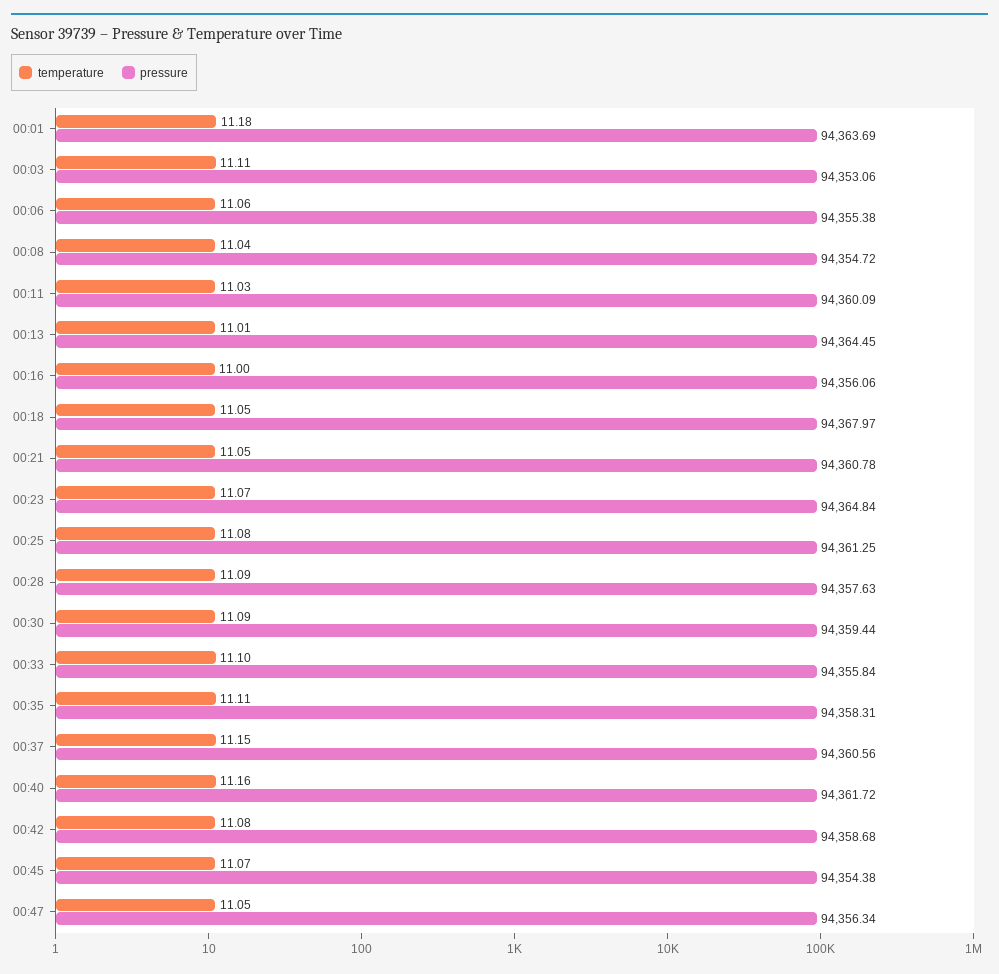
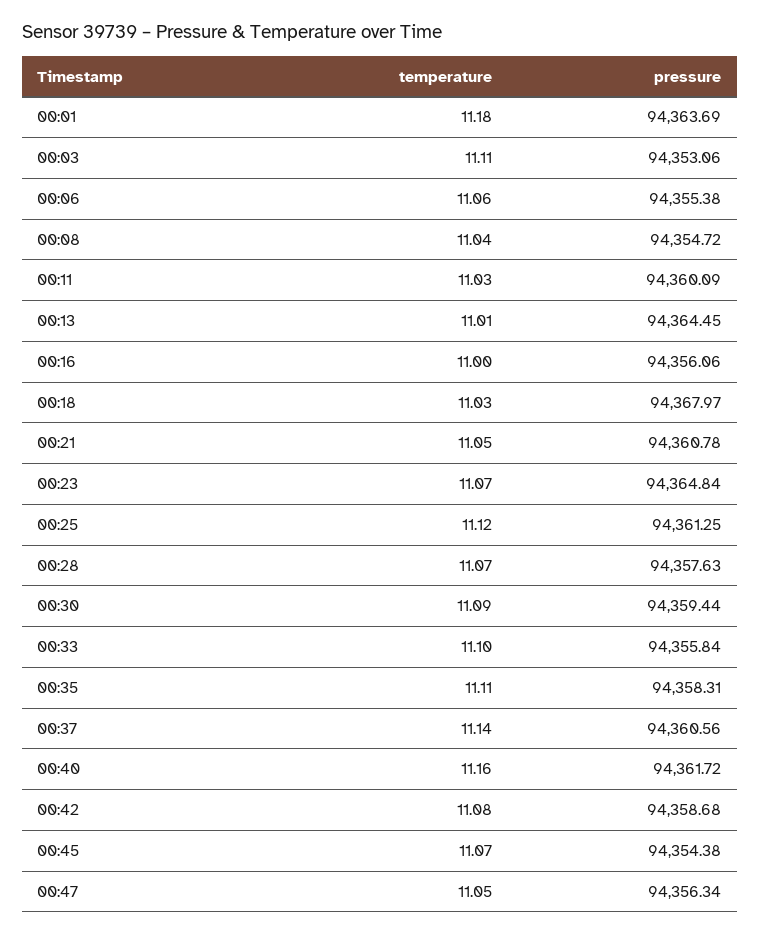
  {
    "temperature": {
      "00:01": 11.18,
      "00:03": 11.11,
      "00:06": 11.06,
      "00:08": 11.04,
      "00:11": 11.03,
      "00:13": 11.01,
      "00:16": 11,
-     "00:18": 11.05,
+     "00:18": 11.03,
      "00:21": 11.05,
      "00:23": 11.07,
-     "00:25": 11.08,
+     "00:25": 11.12,
-     "00:28": 11.09,
+     "00:28": 11.07,
      "00:30": 11.09,
      "00:33": 11.1,
      "00:35": 11.11,
-     "00:37": 11.15,
+     "00:37": 11.14,
      "00:40": 11.16,
      "00:42": 11.08,
      "00:45": 11.07,
      "00:47": 11.05
    },
    "pressure": {
      "00:01": 94363.69,
      "00:03": 94353.06,
      "00:06": 94355.38,
      "00:08": 94354.72,
      "00:11": 94360.09,
      "00:13": 94364.45,
      "00:16": 94356.06,
      "00:18": 94367.97,
      "00:21": 94360.78,
      "00:23": 94364.84,
      "00:25": 94361.25,
      "00:28": 94357.63,
      "00:30": 94359.44,
      "00:33": 94355.84,
      "00:35": 94358.31,
      "00:37": 94360.56,
      "00:40": 94361.72,
      "00:42": 94358.68,
      "00:45": 94354.38,
      "00:47": 94356.34
    }
  }

